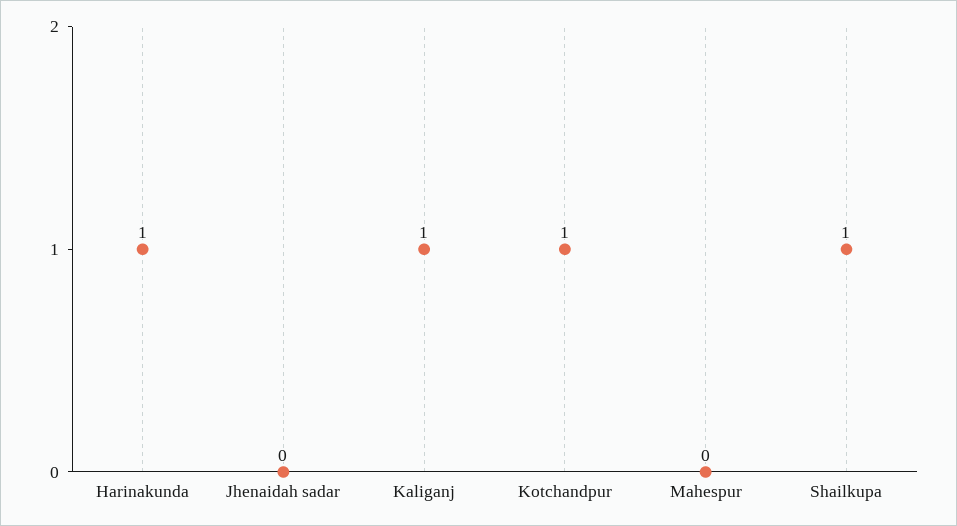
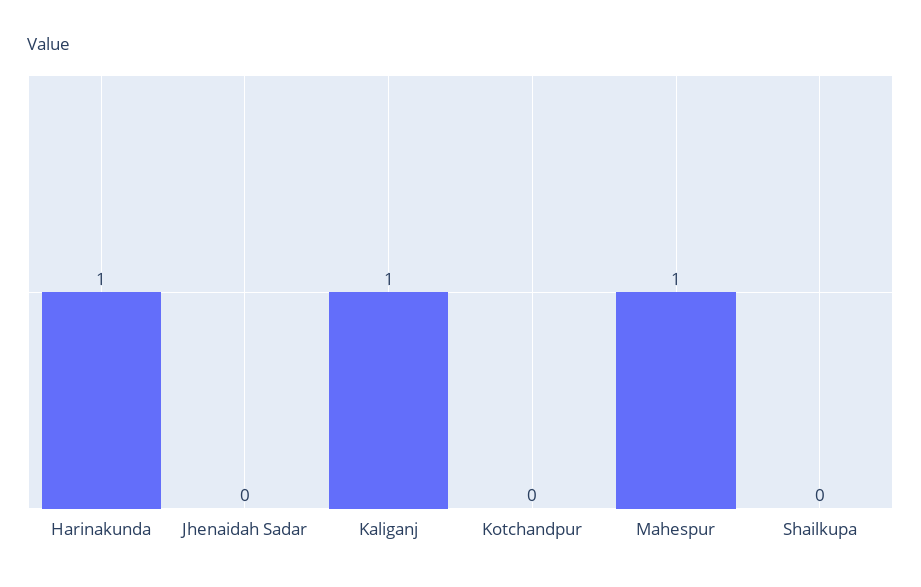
  {
    "Harinakunda": 1,
    "Jhenaidah sadar": 0,
    "Kaliganj": 1,
-   "Kotchandpur": 1,
+   "Kotchandpur": 0,
-   "Mahespur": 0,
+   "Mahespur": 1,
-   "Shailkupa": 1
+   "Shailkupa": 0
  }

